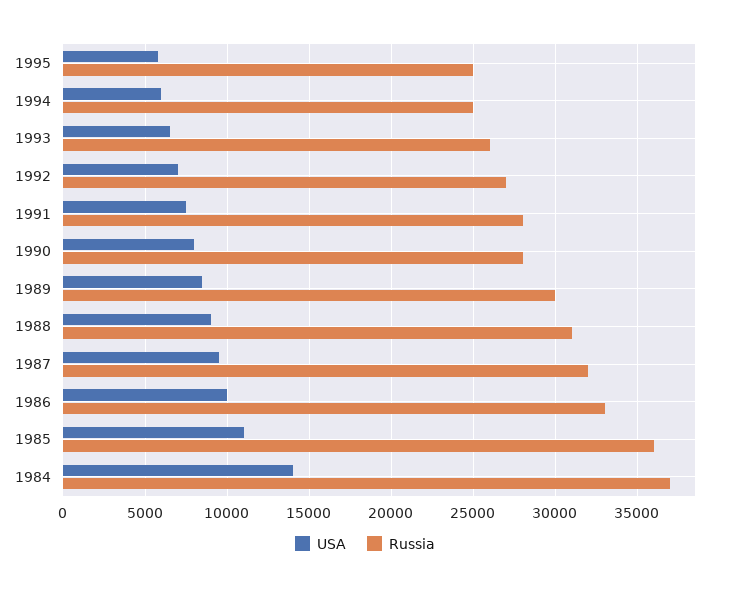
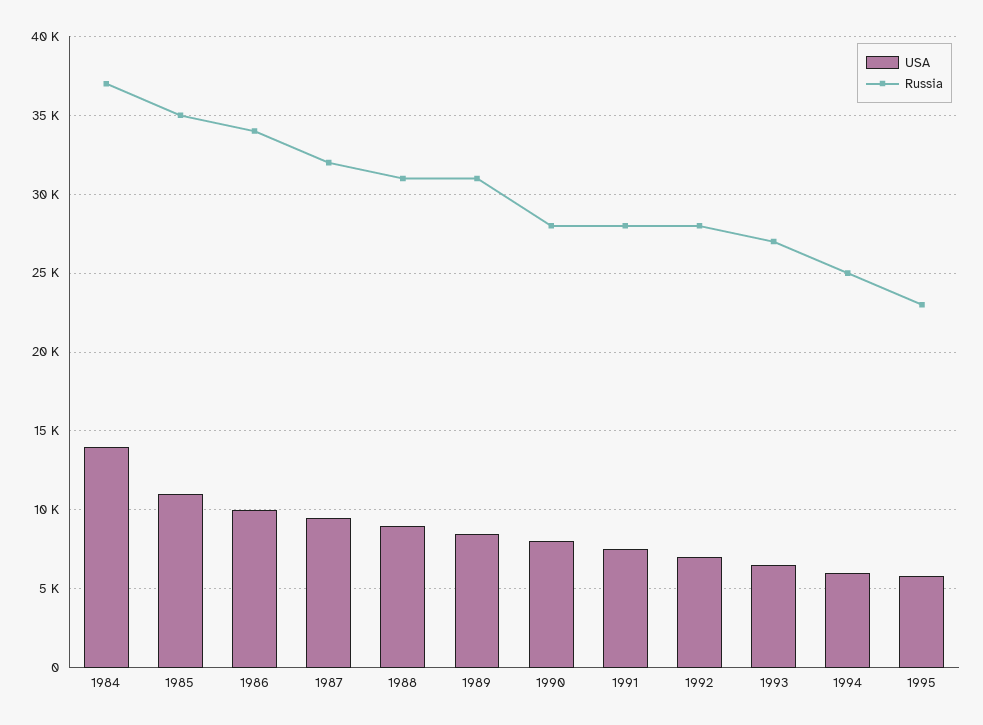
  {
    "USA": {
      "1995": 6000,
      "1994": 6000,
      "1993": 6500,
      "1992": 7000,
      "1991": 7500,
      "1990": 8000,
      "1989": 8500,
      "1988": 9000,
      "1987": 9500,
      "1986": 10000,
      "1985": 11000,
      "1984": 14000
    },
    "Russia": {
-     "1995": 25000,
+     "1995": 23000,
      "1994": 25000,
-     "1993": 26000,
+     "1993": 27000,
-     "1992": 27000,
+     "1992": 28000,
      "1991": 28000,
      "1990": 28000,
-     "1989": 30000,
+     "1989": 31000,
      "1988": 31000,
      "1987": 32000,
-     "1986": 33000,
+     "1986": 34000,
-     "1985": 36000,
+     "1985": 35000,
      "1984": 37000
    }
  }

